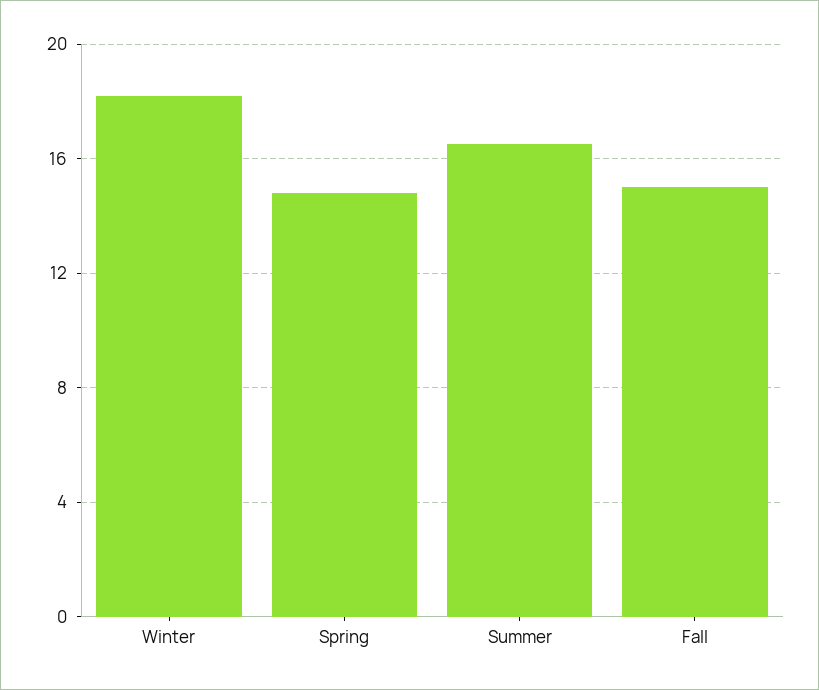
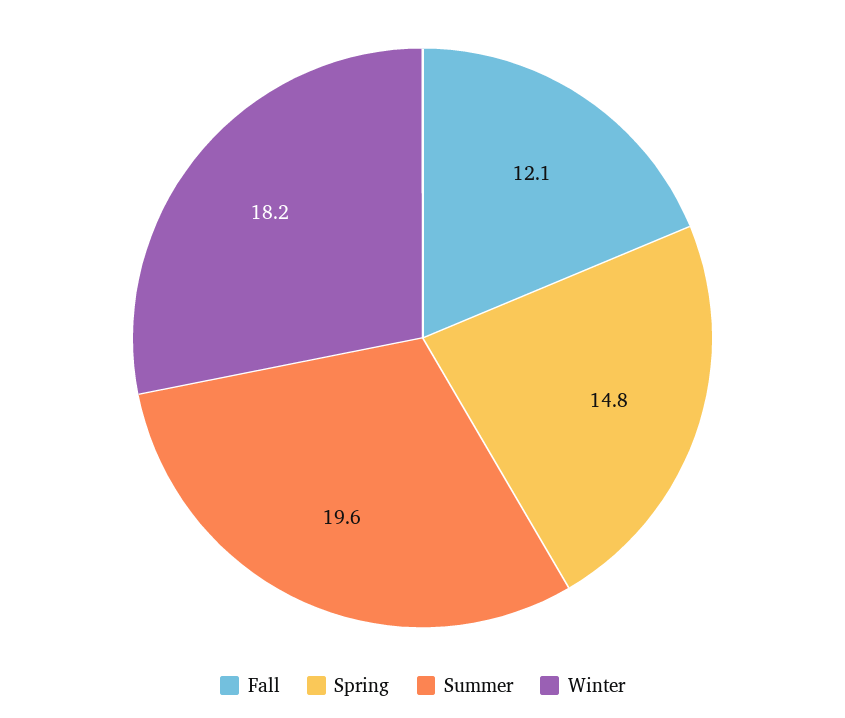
  {
    "Winter": 18.2,
    "Spring": 14.8,
-   "Summer": 16.5,
+   "Summer": 19.6,
-   "Fall": 15
+   "Fall": 12.1
  }

